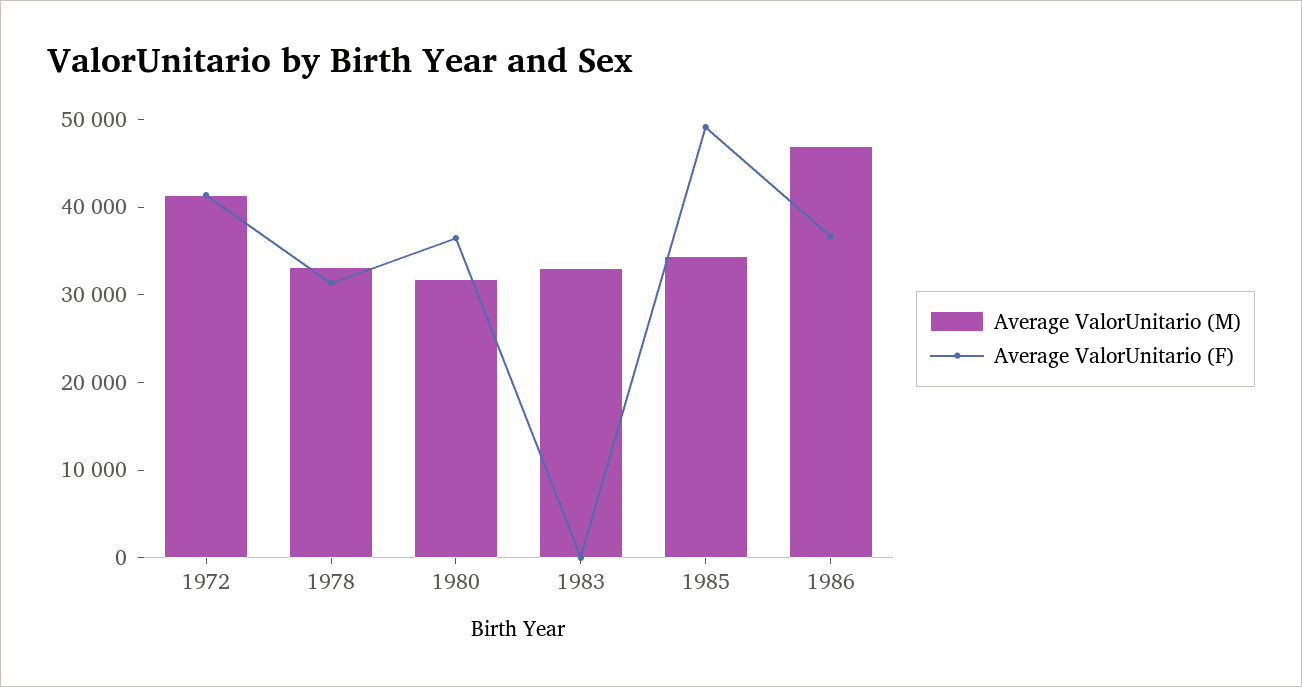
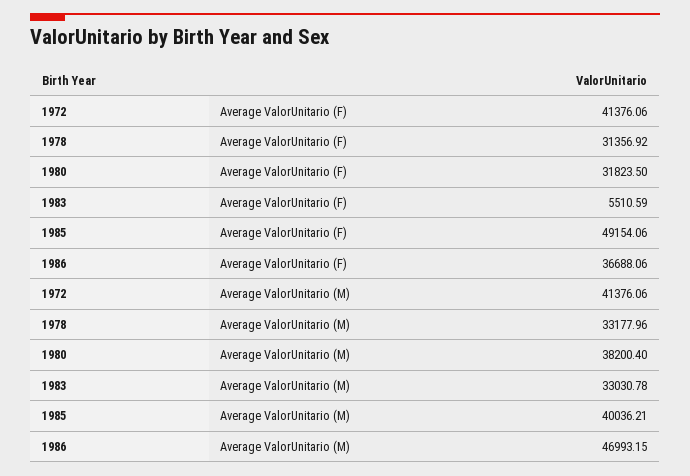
  {
    "Average ValorUnitario (M)": {
      "1972": 41376.06,
      "1978": 33177.96,
-     "1980": 32000,
+     "1980": 38200.4,
      "1983": 33030.78,
-     "1985": 34000,
+     "1985": 40036.21,
      "1986": 46993.15
    },
    "Average ValorUnitario (F)": {
      "1972": 41376.06,
      "1978": 31356.92,
-     "1980": 36000,
+     "1980": 31823.5,
-     "1983": 0,
+     "1983": 5510.59,
      "1985": 49154.06,
      "1986": 36688.06
    }
  }

